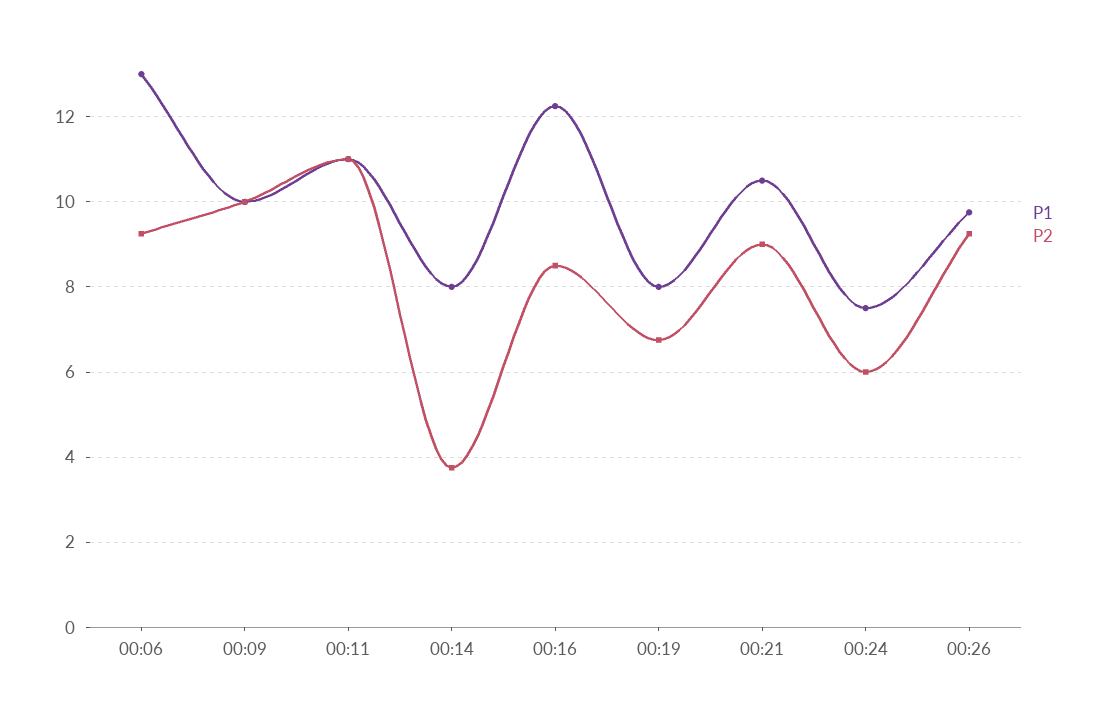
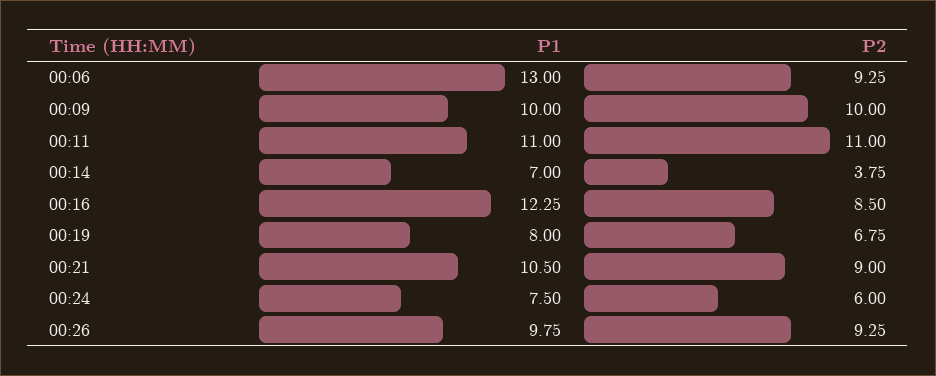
  {
    "P1": {
      "00:06": 13,
      "00:09": 10,
      "00:11": 11,
-     "00:14": 8,
+     "00:14": 7,
      "00:16": 12.25,
      "00:19": 8,
      "00:21": 10.5,
      "00:24": 7.5,
      "00:26": 9.75
    },
    "P2": {
      "00:06": 9.25,
      "00:09": 10,
      "00:11": 11,
      "00:14": 3.75,
      "00:16": 8.5,
      "00:19": 6.75,
      "00:21": 9,
      "00:24": 6,
      "00:26": 9.25
    }
  }

